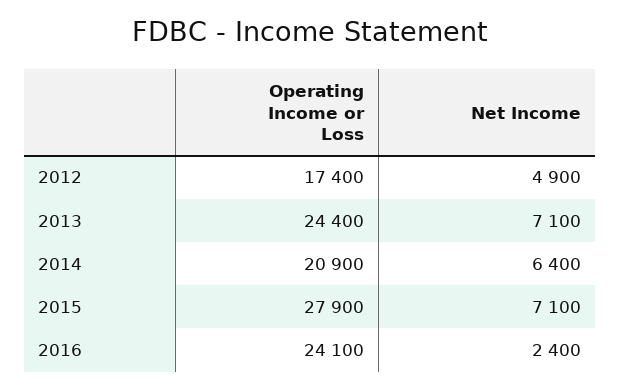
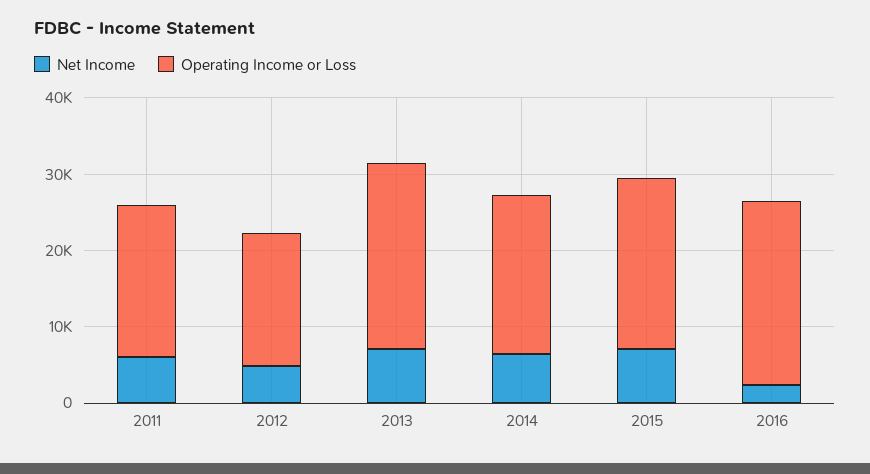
  {
    "Operating Income or Loss": {
      "2012": 17400,
      "2013": 24400,
      "2014": 20900,
-     "2015": 27900,
+     "2015": 22000,
-     "2016": 24100
+     "2016": 24100,
+     "2011": 20000
    },
    "Net Income": {
      "2012": 4900,
      "2013": 7100,
      "2014": 6400,
      "2015": 7100,
-     "2016": 2400
+     "2016": 2400,
+     "2011": 6000
    }
  }

